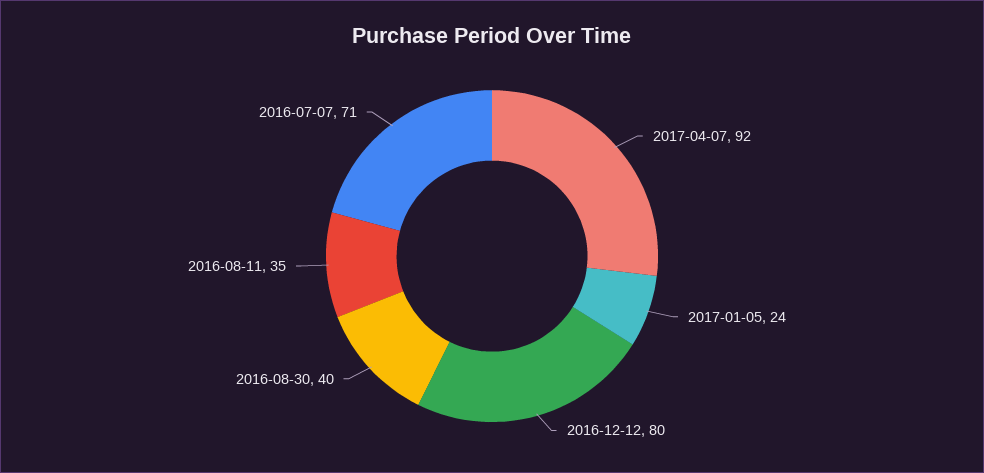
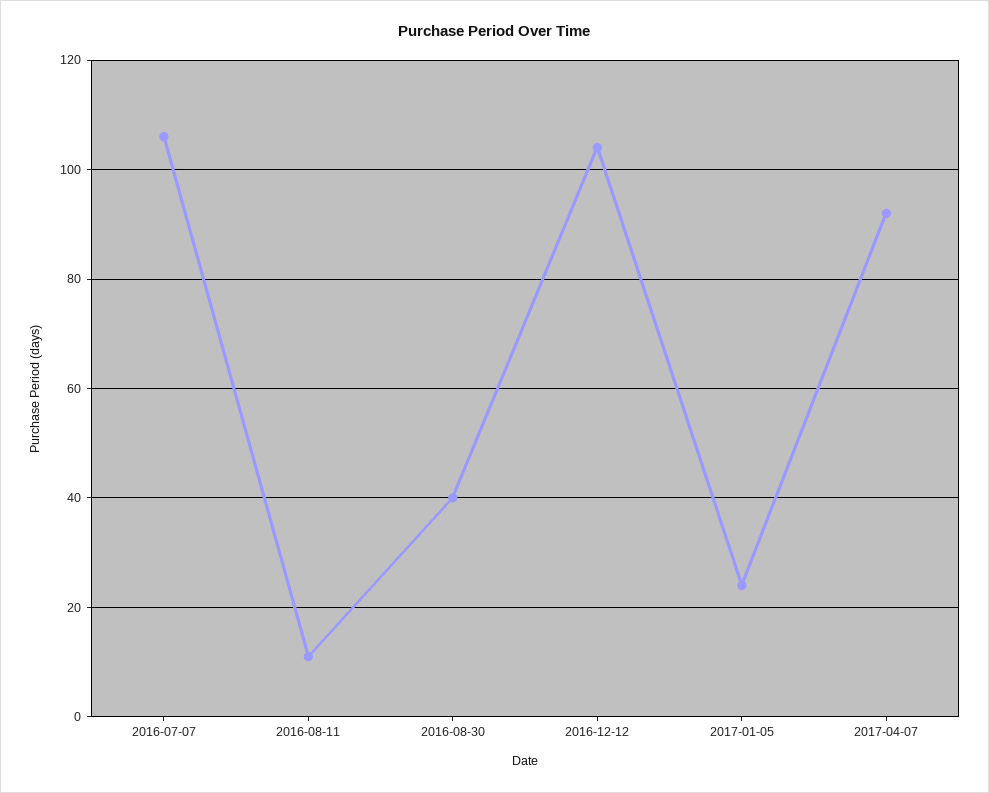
  {
    "2017-04-07": 92,
    "2017-01-05": 24,
-   "2016-12-12": 80,
+   "2016-12-12": 105,
    "2016-08-30": 40,
-   "2016-08-11": 35,
+   "2016-08-11": 10,
-   "2016-07-07": 71
+   "2016-07-07": 105
  }

